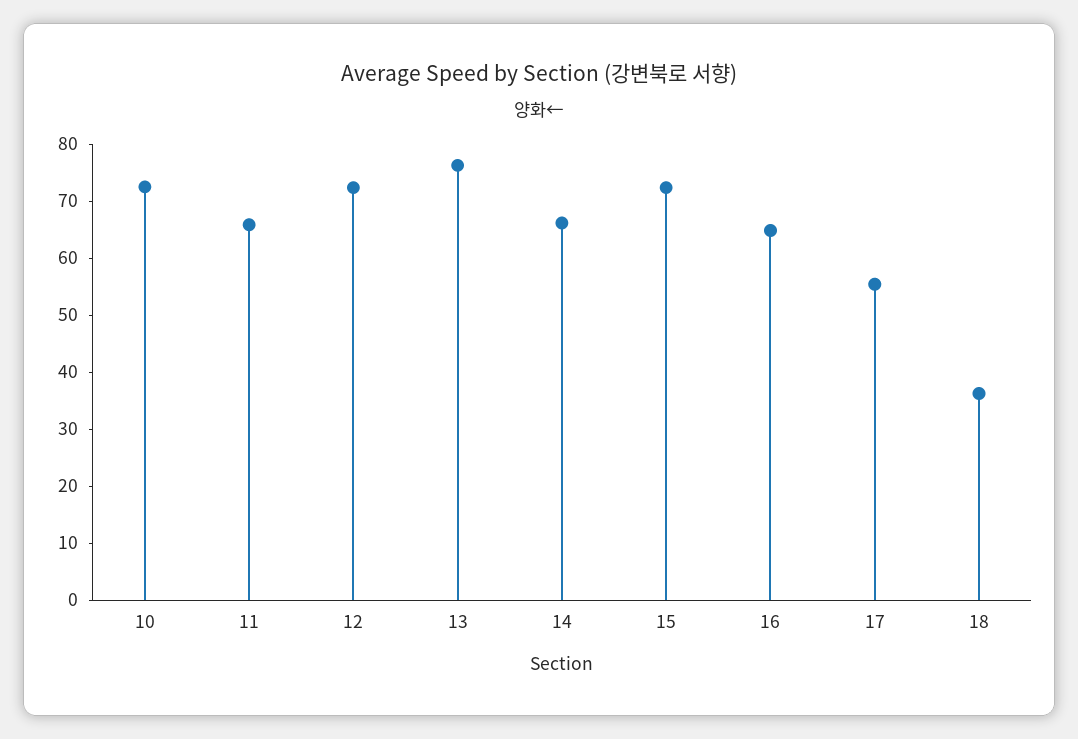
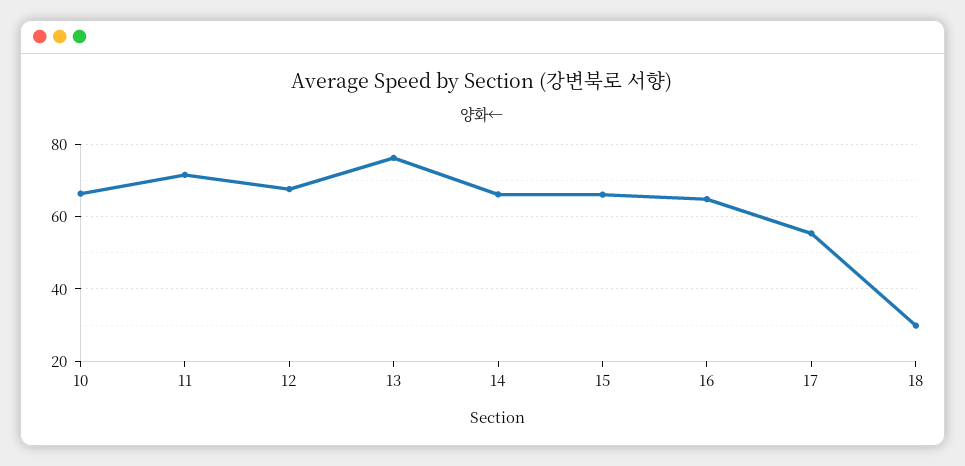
  {
-   "10": 72,
+   "10": 66,
-   "11": 66,
+   "11": 72,
-   "12": 72,
+   "12": 68,
    "13": 76,
    "14": 66,
-   "15": 72,
+   "15": 66,
    "16": 64,
    "17": 56,
-   "18": 36
+   "18": 30
  }

